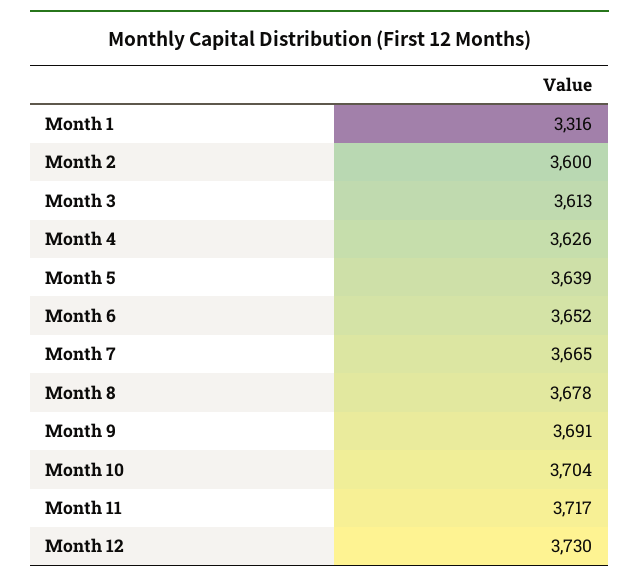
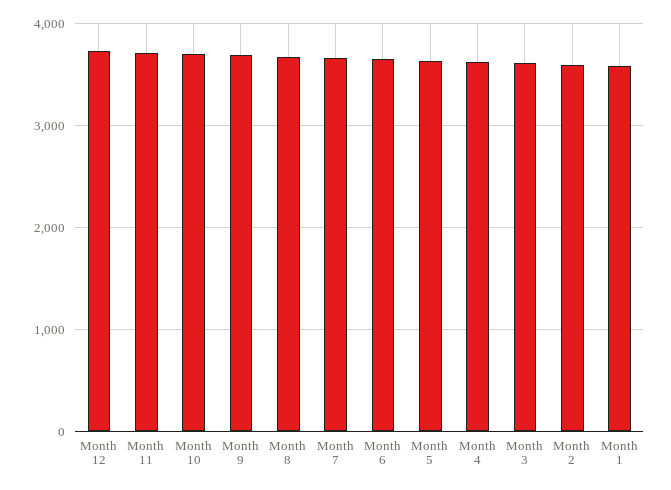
  {
-   "Month 1": 3316,
+   "Month 1": 3600,
    "Month 2": 3600,
    "Month 3": 3613,
    "Month 4": 3626,
    "Month 5": 3639,
    "Month 6": 3652,
    "Month 7": 3665,
    "Month 8": 3678,
    "Month 9": 3691,
    "Month 10": 3704,
    "Month 11": 3717,
    "Month 12": 3730
  }

